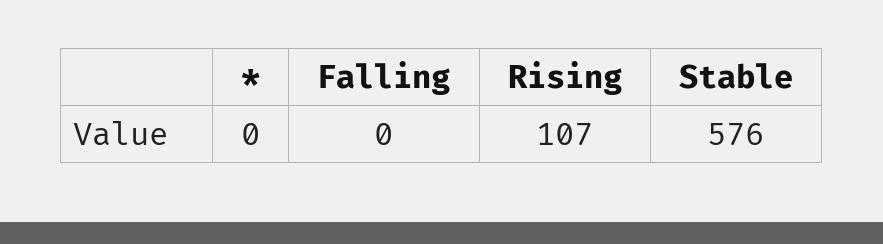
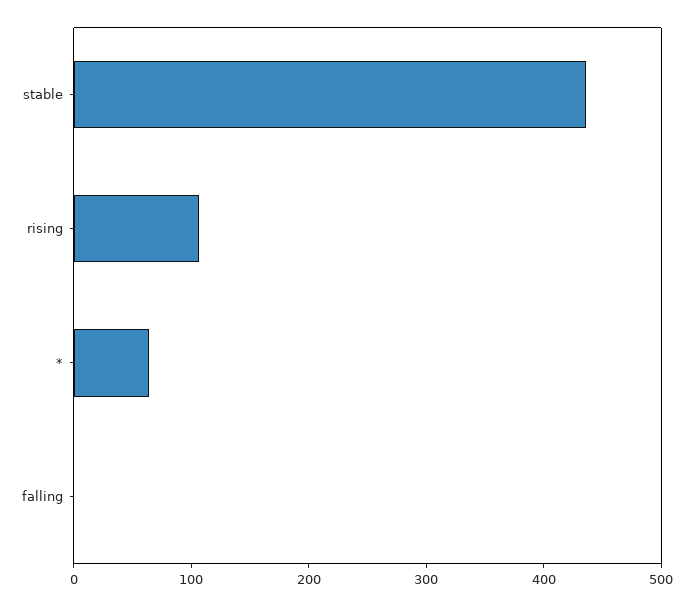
  {
-   "*": 0,
+   "*": 60,
    "Falling": 0,
    "Rising": 107,
-   "Stable": 576
+   "Stable": 440
  }

